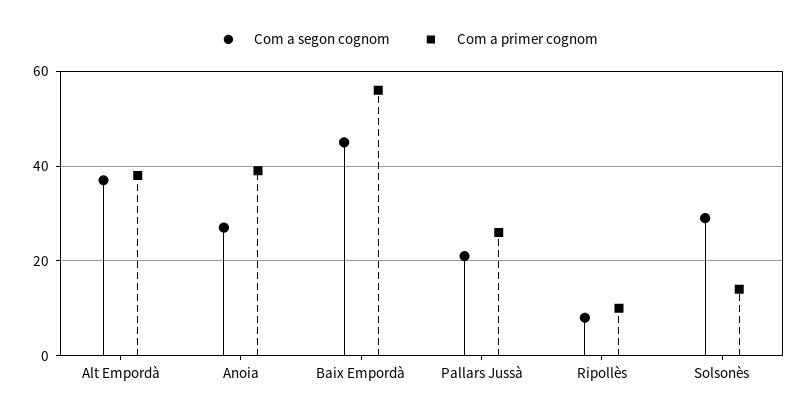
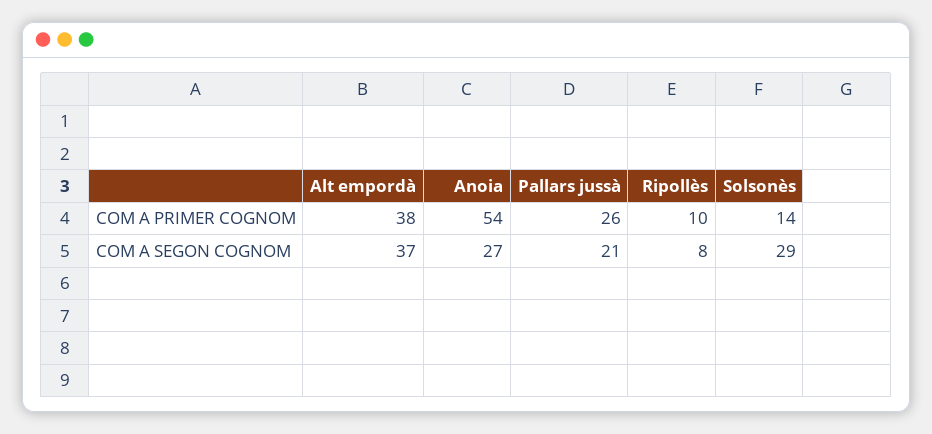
  {
    "Com a segon cognom": {
      "Alt Empordà": 37,
      "Anoia": 27,
-     "Baix Empordà": 45,
      "Pallars Jussà": 21,
      "Ripollès": 8,
      "Solsonès": 29
    },
    "Com a primer cognom": {
      "Alt Empordà": 38,
-     "Anoia": 40,
+     "Anoia": 54,
-     "Baix Empordà": 55,
      "Pallars Jussà": 26,
      "Ripollès": 10,
      "Solsonès": 14
    }
  }

